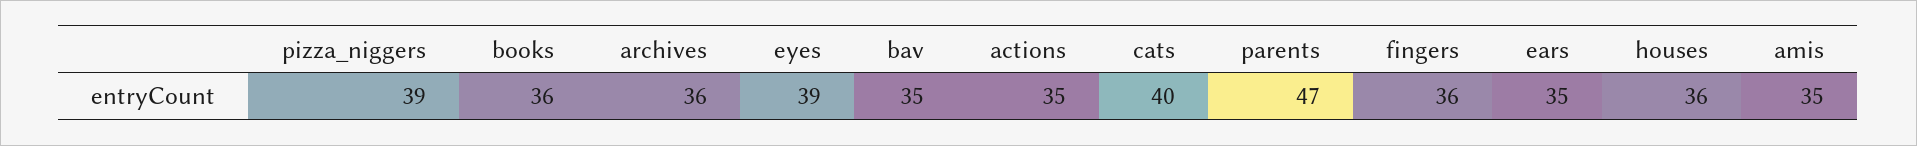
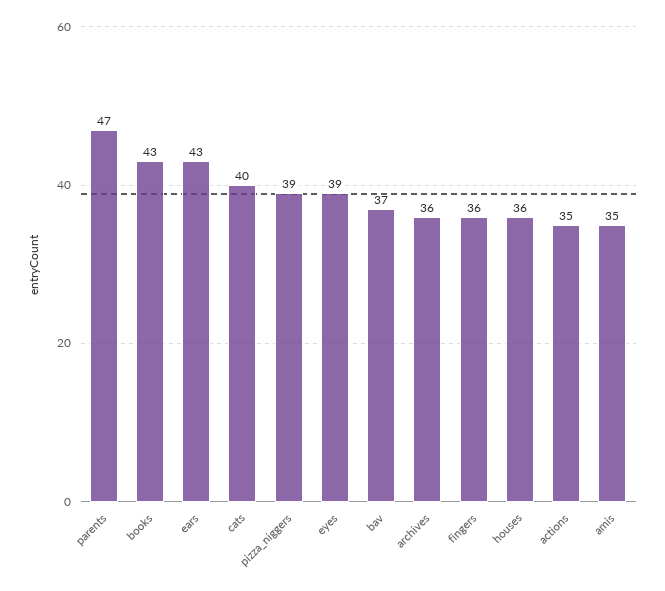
  {
    "pizza_niggers": 39,
-   "books": 36,
+   "books": 43,
    "archives": 36,
    "eyes": 39,
-   "bav": 35,
+   "bav": 37,
    "actions": 35,
    "cats": 40,
    "parents": 47,
    "fingers": 36,
-   "ears": 35,
+   "ears": 43,
    "houses": 36,
    "amis": 35
  }

